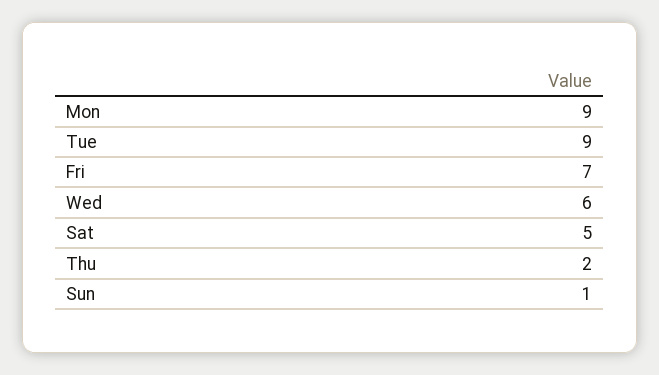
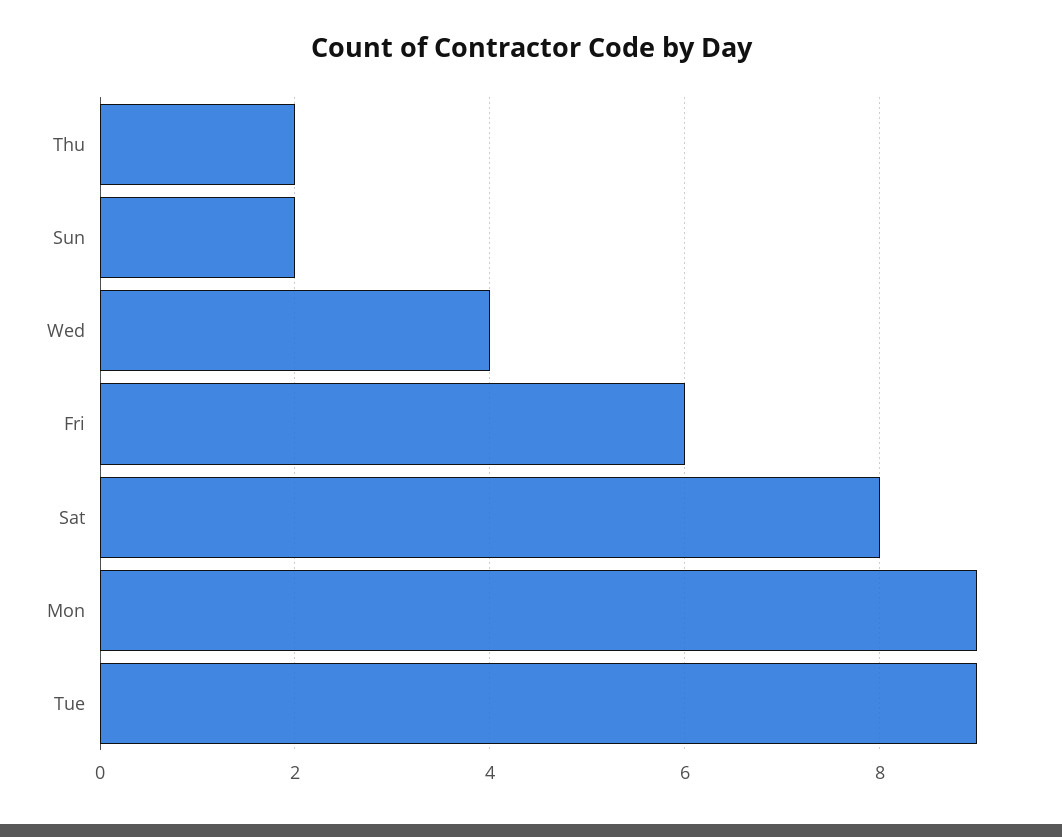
  {
    "Mon": 9,
    "Tue": 9,
-   "Fri": 7,
+   "Fri": 6,
-   "Wed": 6,
+   "Wed": 4,
-   "Sat": 5,
+   "Sat": 8,
    "Thu": 2,
-   "Sun": 1
+   "Sun": 2
  }

